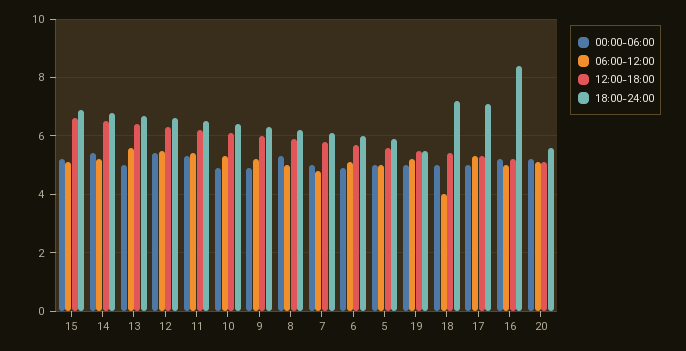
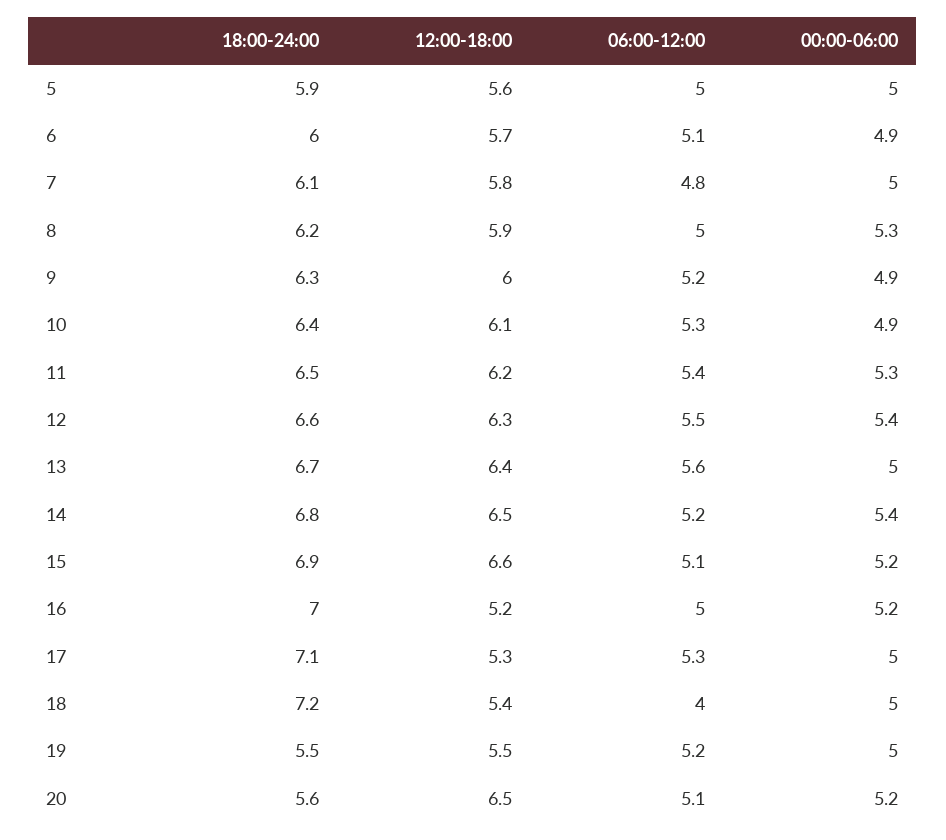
  {
    "00:00-06:00": {
      "15": 5.2,
      "14": 5.4,
      "13": 5,
      "12": 5.4,
      "11": 5.3,
      "10": 4.9,
      "9": 4.9,
      "8": 5.3,
      "7": 5,
      "6": 4.9,
      "5": 5,
      "19": 5,
      "18": 5,
      "17": 5,
      "16": 5.2,
      "20": 5.2
    },
    "06:00-12:00": {
      "15": 5.1,
      "14": 5.2,
      "13": 5.6,
      "12": 5.5,
      "11": 5.4,
      "10": 5.3,
      "9": 5.2,
      "8": 5,
      "7": 4.8,
      "6": 5.1,
      "5": 5,
      "19": 5.2,
      "18": 4,
      "17": 5.3,
      "16": 5,
      "20": 5.1
    },
    "12:00-18:00": {
      "15": 6.6,
      "14": 6.5,
      "13": 6.4,
      "12": 6.3,
      "11": 6.2,
      "10": 6.1,
      "9": 6,
      "8": 5.9,
      "7": 5.8,
      "6": 5.7,
      "5": 5.6,
      "19": 5.5,
      "18": 5.4,
      "17": 5.3,
      "16": 5.2,
-     "20": 5
+     "20": 6.5
    },
    "18:00-24:00": {
      "15": 6.9,
      "14": 6.8,
      "13": 6.7,
      "12": 6.6,
      "11": 6.5,
      "10": 6.4,
      "9": 6.3,
      "8": 6.2,
      "7": 6.1,
      "6": 6,
      "5": 5.9,
      "19": 5.5,
      "18": 7.2,
      "17": 7.1,
-     "16": 8.5,
+     "16": 7,
      "20": 5.6
    }
  }

